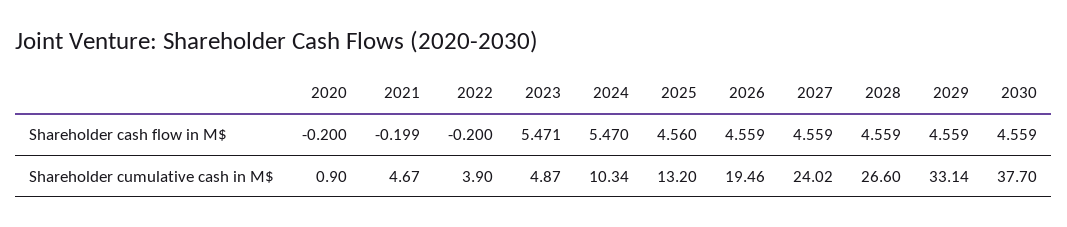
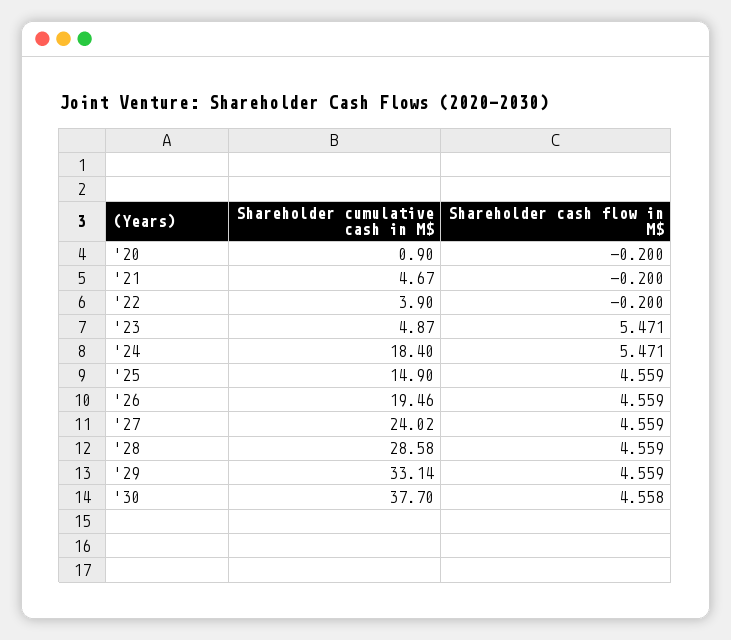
  {
    "2020": {
      "Shareholder cash flow in M$": -0.2,
      "Shareholder cumulative cash in M$": 0.9
    },
    "2021": {
-     "Shareholder cash flow in M$": -0.199,
+     "Shareholder cash flow in M$": -0.2,
      "Shareholder cumulative cash in M$": 4.67
    },
    "2022": {
      "Shareholder cash flow in M$": -0.2,
      "Shareholder cumulative cash in M$": 3.9
    },
    "2023": {
      "Shareholder cash flow in M$": 5.471,
      "Shareholder cumulative cash in M$": 4.87
    },
    "2024": {
-     "Shareholder cash flow in M$": 5.47,
+     "Shareholder cash flow in M$": 5.471,
-     "Shareholder cumulative cash in M$": 10.34
+     "Shareholder cumulative cash in M$": 18.4
    },
    "2025": {
-     "Shareholder cash flow in M$": 4.56,
+     "Shareholder cash flow in M$": 4.559,
-     "Shareholder cumulative cash in M$": 13.2
+     "Shareholder cumulative cash in M$": 14.9
    },
    "2026": {
      "Shareholder cash flow in M$": 4.559,
      "Shareholder cumulative cash in M$": 19.46
    },
    "2027": {
      "Shareholder cash flow in M$": 4.559,
      "Shareholder cumulative cash in M$": 24.02
    },
    "2028": {
      "Shareholder cash flow in M$": 4.559,
-     "Shareholder cumulative cash in M$": 26.6
+     "Shareholder cumulative cash in M$": 28.58
    },
    "2029": {
      "Shareholder cash flow in M$": 4.559,
      "Shareholder cumulative cash in M$": 33.14
    },
    "2030": {
-     "Shareholder cash flow in M$": 4.559,
+     "Shareholder cash flow in M$": 4.558,
      "Shareholder cumulative cash in M$": 37.7
    }
  }

